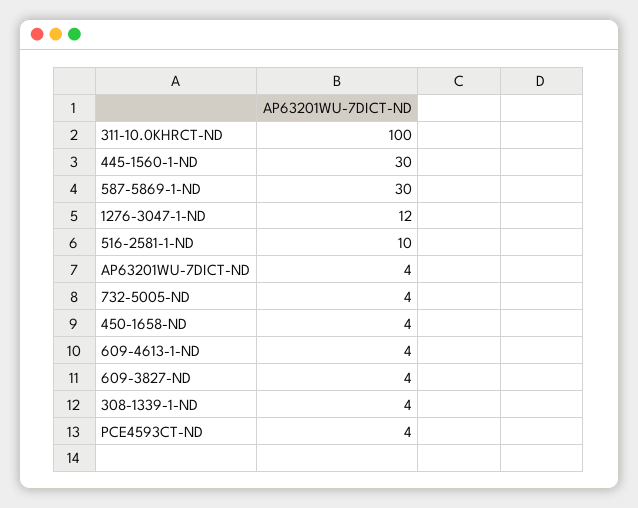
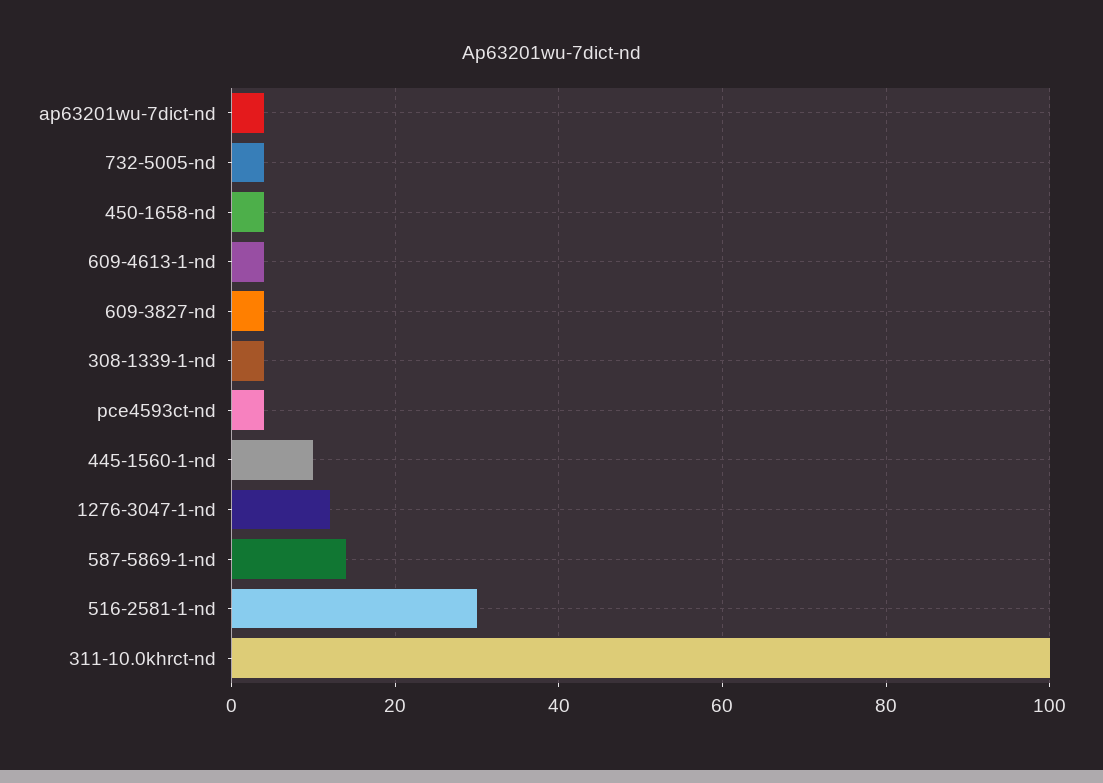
  {
    "311-10.0KHRCT-ND": 100,
-   "445-1560-1-ND": 30,
+   "445-1560-1-ND": 10,
-   "587-5869-1-ND": 30,
+   "587-5869-1-ND": 15,
    "1276-3047-1-ND": 12,
-   "516-2581-1-ND": 10,
+   "516-2581-1-ND": 30,
    "AP63201WU-7DICT-ND": 4,
    "732-5005-ND": 4,
    "450-1658-ND": 4,
    "609-4613-1-ND": 4,
    "609-3827-ND": 4,
    "308-1339-1-ND": 4,
    "PCE4593CT-ND": 4
  }

